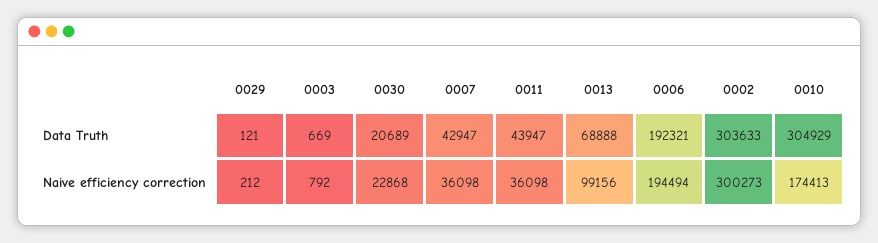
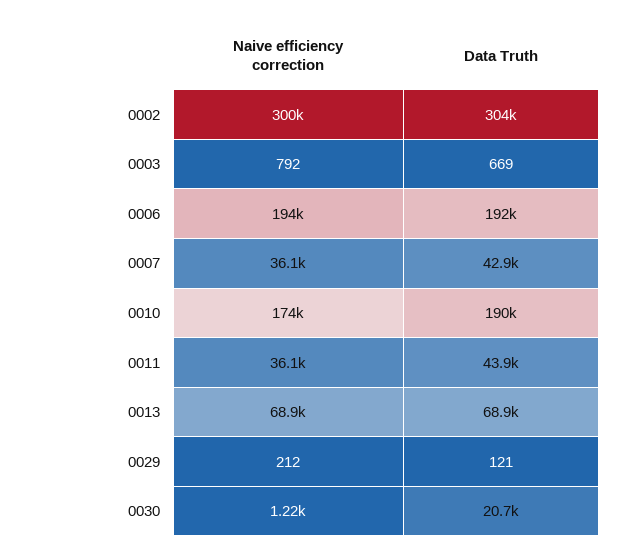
  {
    "0029": {
      "Data Truth": 121,
      "Naive efficiency correction": 212
    },
    "0003": {
      "Data Truth": 669,
      "Naive efficiency correction": 792
    },
    "0030": {
      "Data Truth": 20689,
-     "Naive efficiency correction": 22868
+     "Naive efficiency correction": 1220
    },
    "0007": {
      "Data Truth": 42947,
      "Naive efficiency correction": 36098
    },
    "0011": {
      "Data Truth": 43947,
      "Naive efficiency correction": 36098
    },
    "0013": {
      "Data Truth": 68888,
-     "Naive efficiency correction": 99156
+     "Naive efficiency correction": 68900
    },
    "0006": {
      "Data Truth": 192321,
      "Naive efficiency correction": 194494
    },
    "0002": {
      "Data Truth": 303633,
      "Naive efficiency correction": 300273
    },
    "0010": {
-     "Data Truth": 304929,
+     "Data Truth": 190000,
      "Naive efficiency correction": 174413
    }
  }

